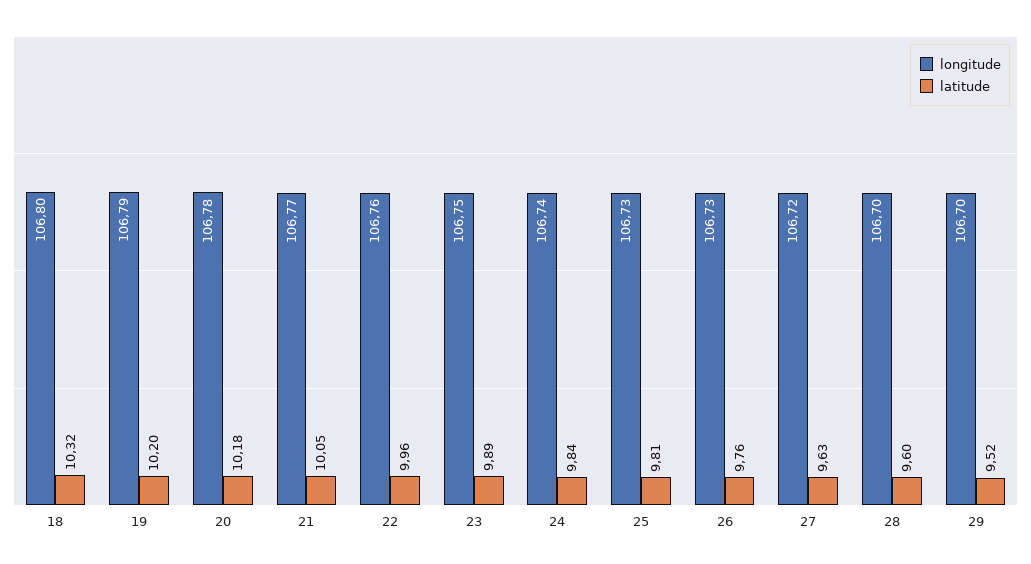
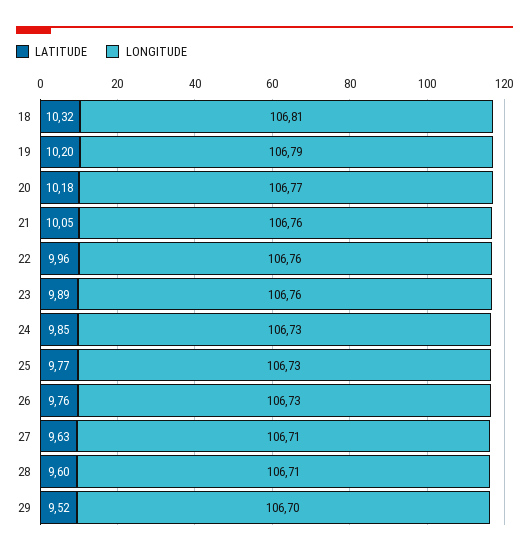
  {
    "longitude": {
-     "18": 106.8,
+     "18": 106.81,
      "19": 106.79,
-     "20": 106.78,
+     "20": 106.77,
-     "21": 106.77,
+     "21": 106.76,
      "22": 106.76,
-     "23": 106.75,
+     "23": 106.76,
-     "24": 106.74,
+     "24": 106.73,
      "25": 106.73,
      "26": 106.73,
-     "27": 106.72,
+     "27": 106.71,
-     "28": 106.7,
+     "28": 106.71,
      "29": 106.7
    },
    "latitude": {
      "18": 10.32,
      "19": 10.2,
      "20": 10.18,
      "21": 10.05,
      "22": 9.96,
      "23": 9.89,
-     "24": 9.84,
+     "24": 9.85,
-     "25": 9.81,
+     "25": 9.77,
      "26": 9.76,
      "27": 9.63,
      "28": 9.6,
      "29": 9.52
    }
  }

